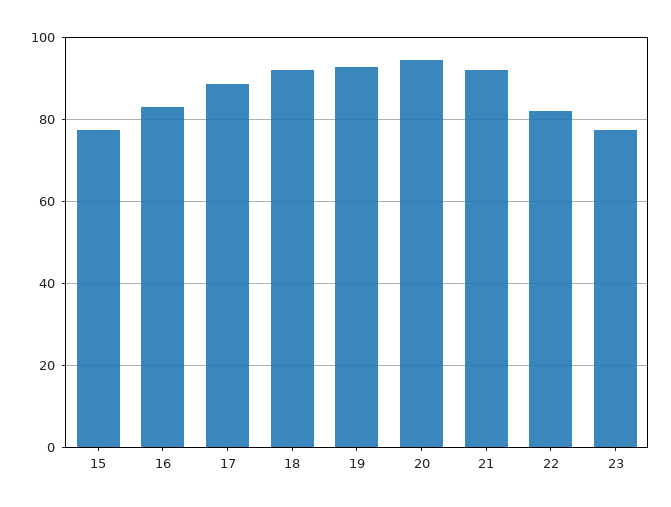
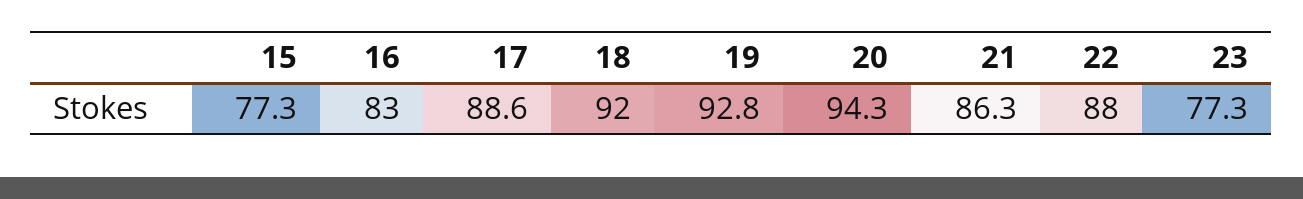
  {
    "15": 77.3,
    "16": 83,
    "17": 88.6,
    "18": 92,
    "19": 92.8,
    "20": 94.3,
-   "21": 92,
+   "21": 86.3,
-   "22": 82,
+   "22": 88,
    "23": 77.3
  }

